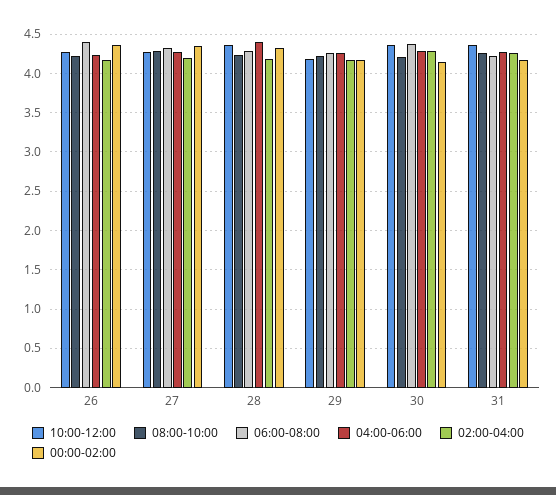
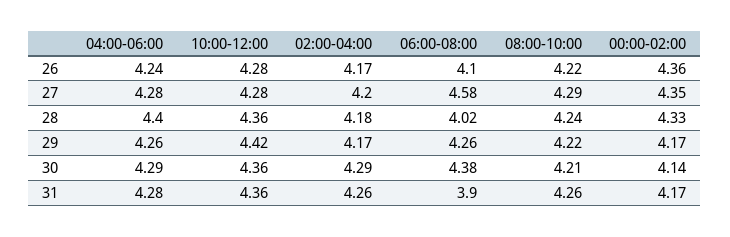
  {
    "10:00-12:00": {
      "26": 4.28,
      "27": 4.28,
      "28": 4.36,
-     "29": 4.2,
+     "29": 4.42,
      "30": 4.36,
      "31": 4.36
    },
    "08:00-10:00": {
      "26": 4.22,
      "27": 4.29,
      "28": 4.24,
      "29": 4.22,
      "30": 4.21,
      "31": 4.26
    },
    "06:00-08:00": {
-     "26": 4.4,
+     "26": 4.1,
-     "27": 4.3,
+     "27": 4.58,
-     "28": 4.3,
+     "28": 4.02,
      "29": 4.26,
      "30": 4.38,
-     "31": 4.2
+     "31": 3.9
    },
    "04:00-06:00": {
      "26": 4.24,
      "27": 4.28,
      "28": 4.4,
      "29": 4.26,
      "30": 4.29,
      "31": 4.28
    },
    "02:00-04:00": {
      "26": 4.17,
      "27": 4.2,
      "28": 4.18,
      "29": 4.17,
      "30": 4.29,
      "31": 4.26
    },
    "00:00-02:00": {
      "26": 4.36,
      "27": 4.35,
      "28": 4.33,
      "29": 4.17,
      "30": 4.14,
      "31": 4.17
    }
  }

